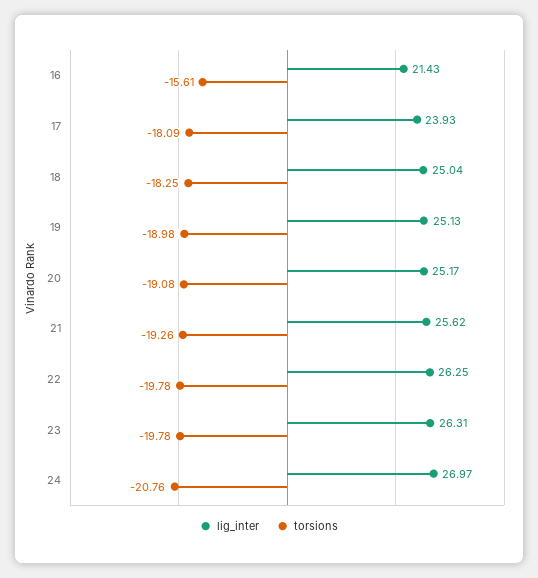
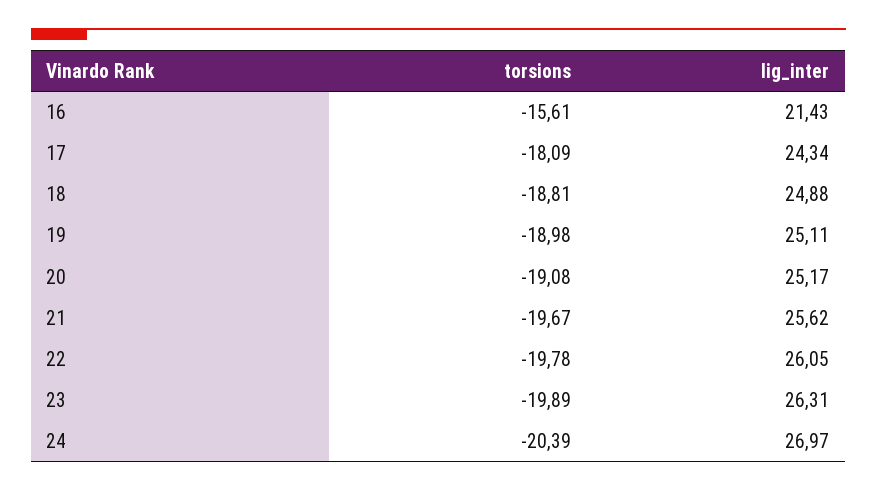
  {
    "lig_inter": {
      "16": 21.43,
-     "17": 23.93,
+     "17": 24.34,
-     "18": 25.04,
+     "18": 24.88,
-     "19": 25.13,
+     "19": 25.11,
      "20": 25.17,
      "21": 25.62,
-     "22": 26.25,
+     "22": 26.05,
      "23": 26.31,
      "24": 26.97
    },
    "torsions": {
      "16": -15.61,
      "17": -18.09,
-     "18": -18.25,
+     "18": -18.81,
      "19": -18.98,
      "20": -19.08,
-     "21": -19.26,
+     "21": -19.67,
      "22": -19.78,
-     "23": -19.78,
+     "23": -19.89,
-     "24": -20.76
+     "24": -20.39
    }
  }

